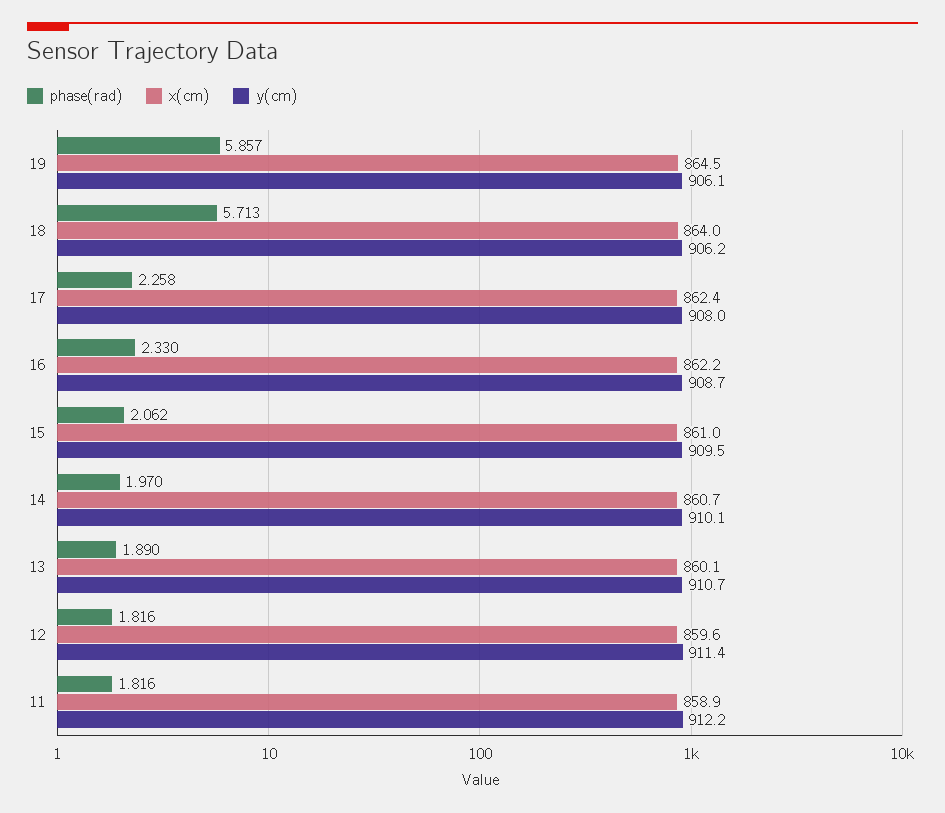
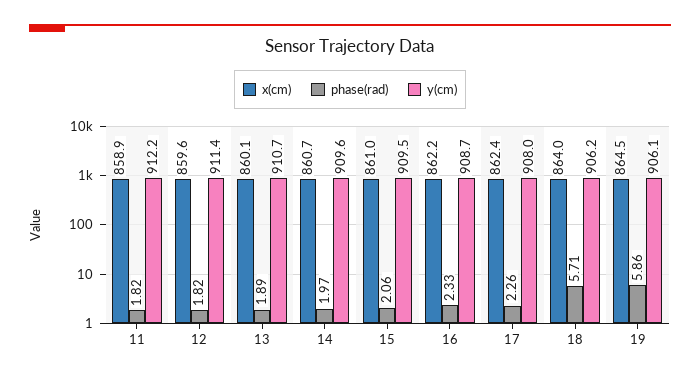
  {
    "phase(rad)": {
      "19": 5.857,
      "18": 5.713,
      "17": 2.258,
      "16": 2.33,
      "15": 2.062,
      "14": 1.97,
      "13": 1.89,
      "12": 1.816,
      "11": 1.816
    },
    "x(cm)": {
      "19": 864.5,
      "18": 864,
      "17": 862.4,
      "16": 862.2,
      "15": 861,
      "14": 860.7,
      "13": 860.1,
      "12": 859.6,
      "11": 858.9
    },
    "y(cm)": {
      "19": 906.1,
      "18": 906.2,
      "17": 908,
      "16": 908.7,
      "15": 909.5,
-     "14": 910.1,
+     "14": 909.6,
      "13": 910.7,
      "12": 911.4,
      "11": 912.2
    }
  }

